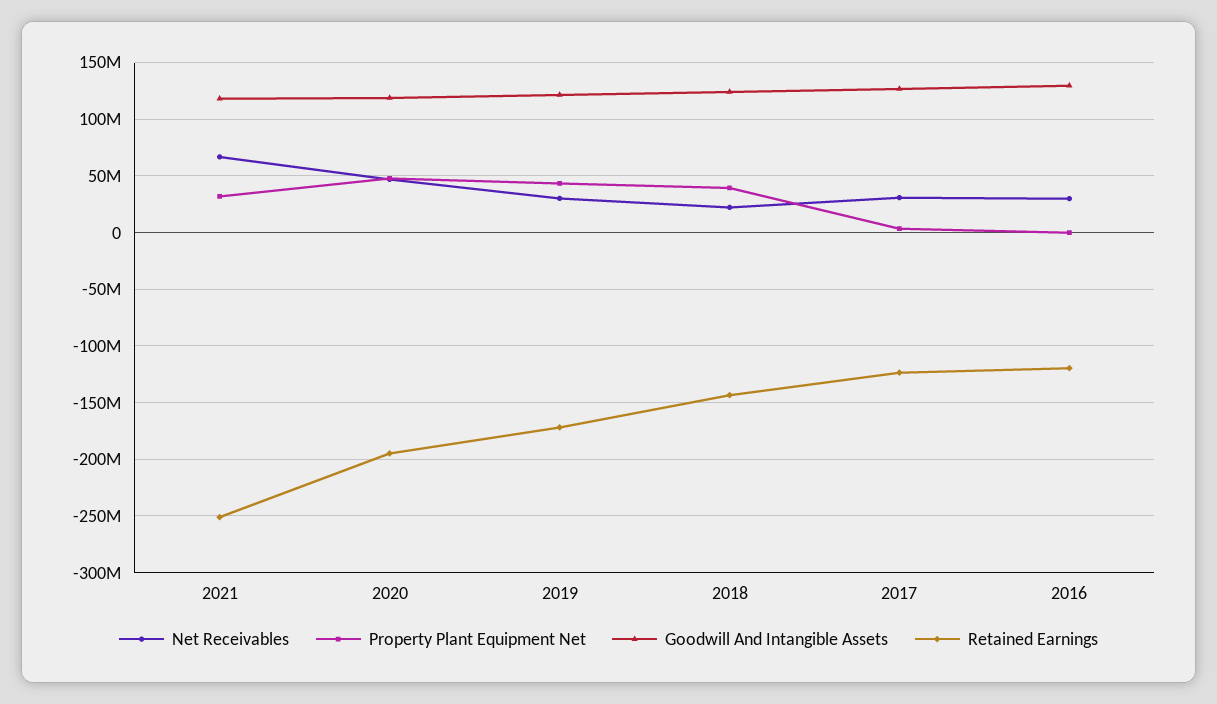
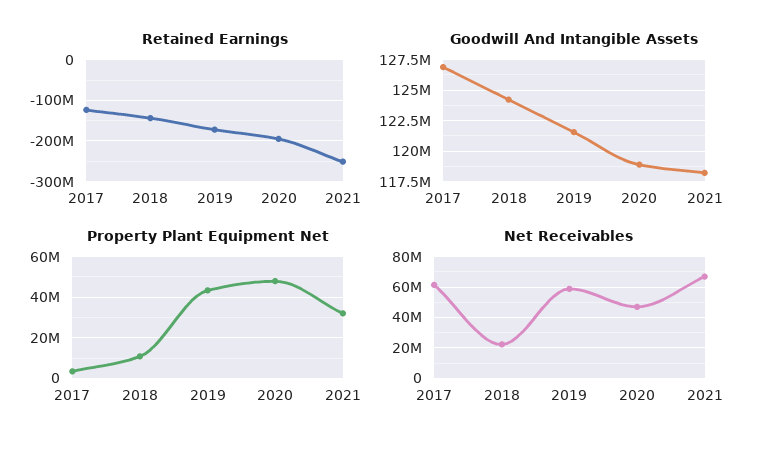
  {
    "Net Receivables": {
      "2021": 65000000,
      "2020": 45000000,
-     "2019": 30000000,
+     "2019": 60000000,
      "2018": 20000000,
-     "2017": 30000000,
+     "2017": 60000000
-     "2016": 30000000
    },
    "Property Plant Equipment Net": {
      "2021": 30000000,
      "2020": 50000000,
      "2019": 45000000,
-     "2018": 40000000,
+     "2018": 10000000,
-     "2017": 5000000,
+     "2017": 5000000
-     "2016": 0
    },
    "Goodwill And Intangible Assets": {
      "2021": 118000000,
      "2020": 119000000,
      "2019": 121500000,
      "2018": 124000000,
-     "2017": 127000000,
+     "2017": 127000000
-     "2016": 130000000
    },
    "Retained Earnings": {
      "2021": -250000000,
      "2020": -190000000,
      "2019": -170000000,
      "2018": -140000000,
-     "2017": -120000000,
+     "2017": -120000000
-     "2016": -120000000
    }
  }

